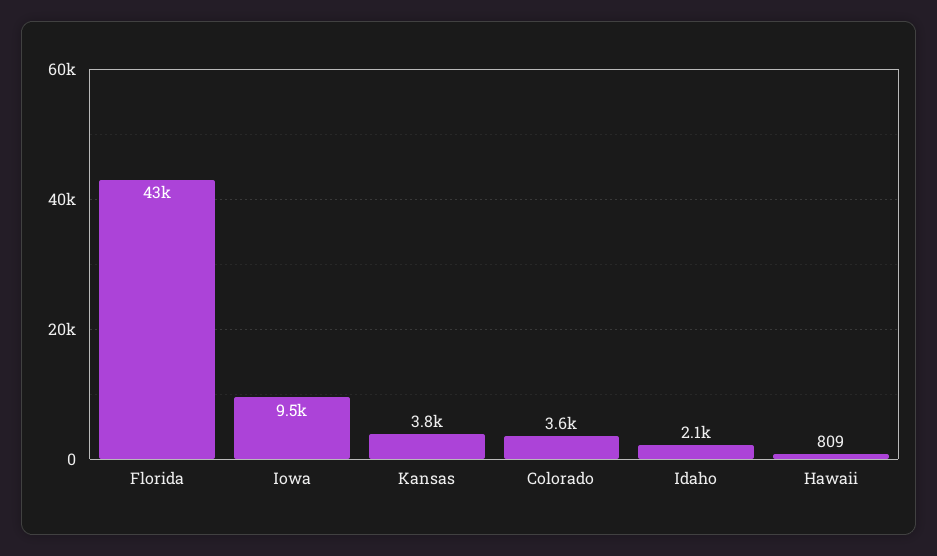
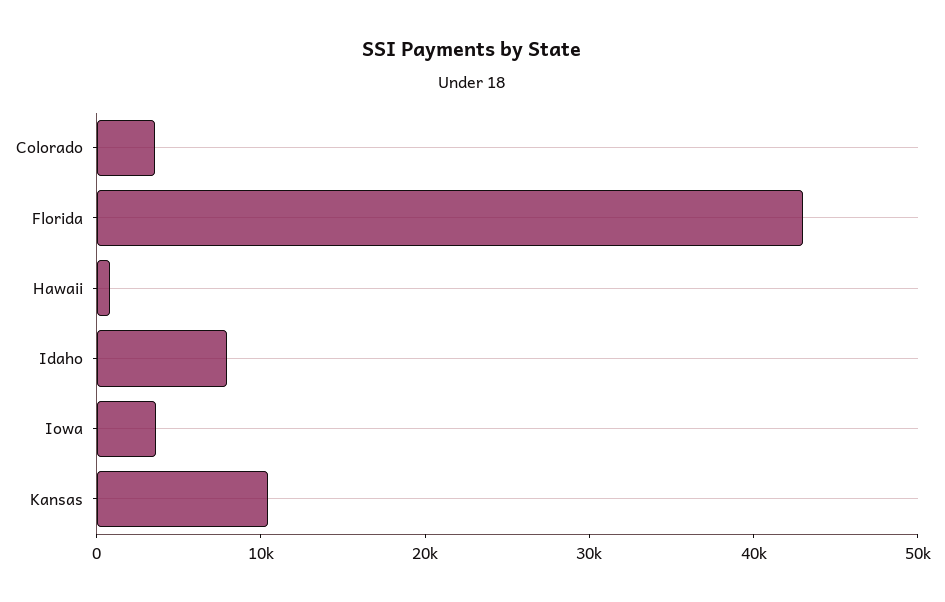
  {
    "Florida": 43000,
-   "Iowa": 9500,
+   "Iowa": 4000,
-   "Kansas": 3800,
+   "Kansas": 10000,
    "Colorado": 3600,
-   "Idaho": 2100,
+   "Idaho": 8000,
    "Hawaii": 809
  }

